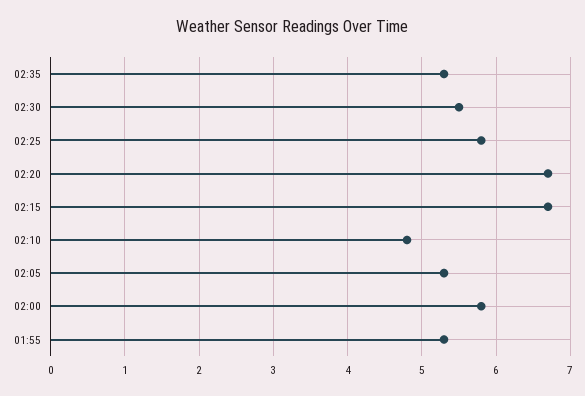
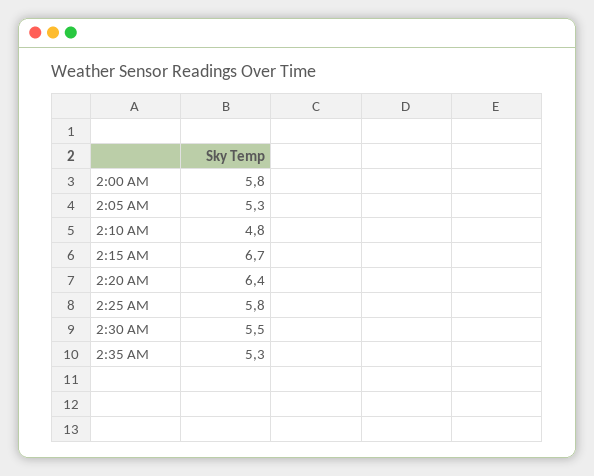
  {
    "02:35": 5.3,
    "02:30": 5.5,
    "02:25": 5.8,
-   "02:20": 6.7,
+   "02:20": 6.4,
    "02:15": 6.7,
    "02:10": 4.8,
    "02:05": 5.3,
-   "02:00": 5.8,
+   "02:00": 5.8
-   "01:55": 5.3
  }

